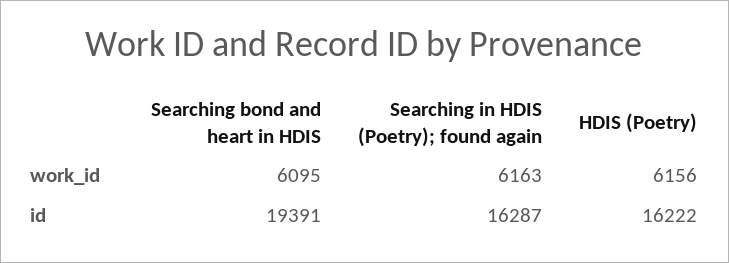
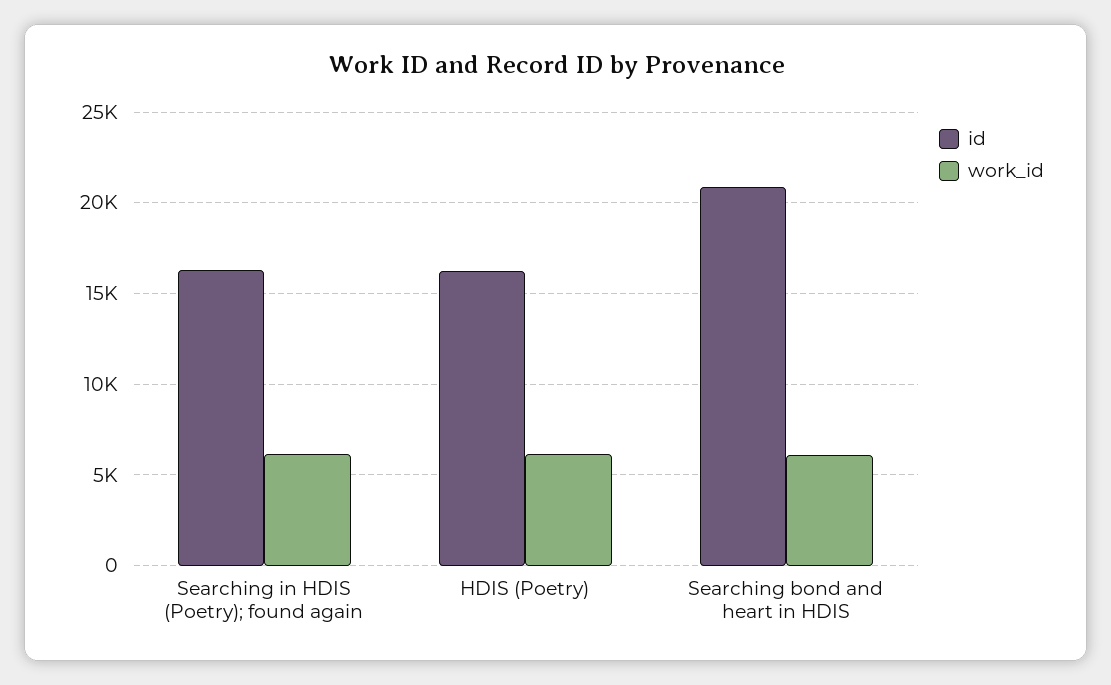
  {
    "work_id": {
      "Searching bond and heart in HDIS": 6095,
      "Searching in HDIS (Poetry); found again": 6163,
      "HDIS (Poetry)": 6156
    },
    "id": {
-     "Searching bond and heart in HDIS": 19391,
+     "Searching bond and heart in HDIS": 21000,
      "Searching in HDIS (Poetry); found again": 16287,
      "HDIS (Poetry)": 16222
    }
  }

